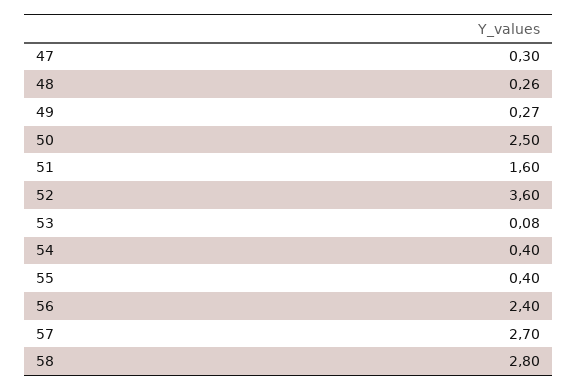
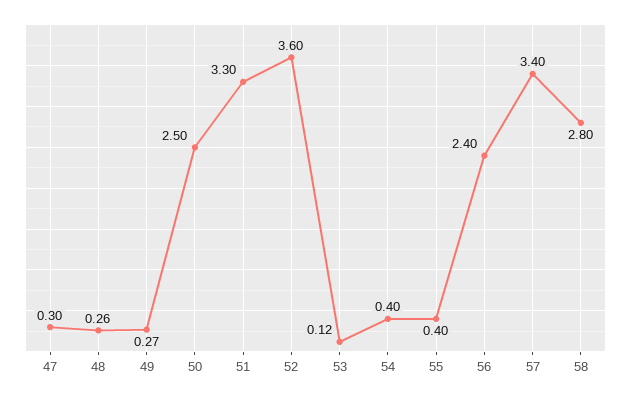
  {
    "47": 0.3,
    "48": 0.26,
    "49": 0.27,
    "50": 2.5,
-   "51": 1.6,
+   "51": 3.3,
    "52": 3.6,
-   "53": 0.08,
+   "53": 0.12,
    "54": 0.4,
    "55": 0.4,
    "56": 2.4,
-   "57": 2.7,
+   "57": 3.4,
    "58": 2.8
  }

